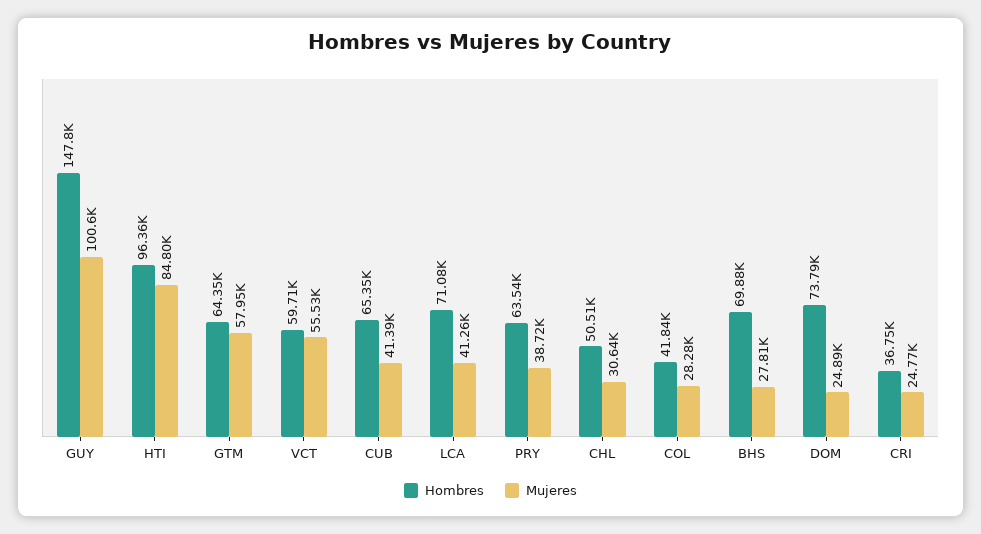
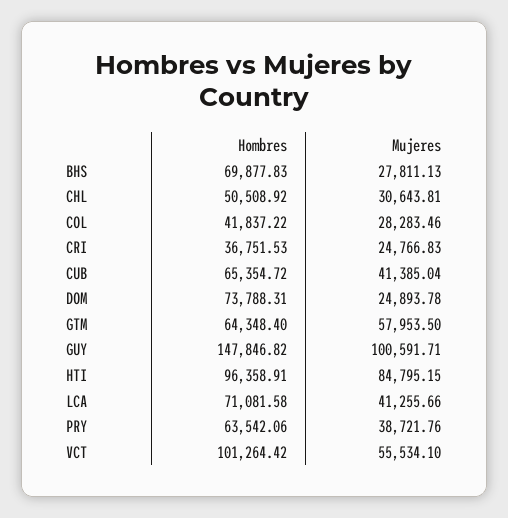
  {
    "Hombres": {
      "GUY": 147846.82,
      "HTI": 96358.91,
      "GTM": 64348.4,
-     "VCT": 59710,
+     "VCT": 101264.42,
      "CUB": 65354.72,
      "LCA": 71081.58,
      "PRY": 63542.06,
      "CHL": 50508.92,
      "COL": 41837.22,
      "BHS": 69877.83,
      "DOM": 73788.31,
      "CRI": 36751.53
    },
    "Mujeres": {
      "GUY": 100591.71,
      "HTI": 84795.15,
      "GTM": 57953.5,
      "VCT": 55534.1,
      "CUB": 41385.04,
      "LCA": 41255.66,
      "PRY": 38721.76,
      "CHL": 30643.81,
      "COL": 28283.46,
      "BHS": 27811.13,
      "DOM": 24893.78,
      "CRI": 24766.83
    }
  }

